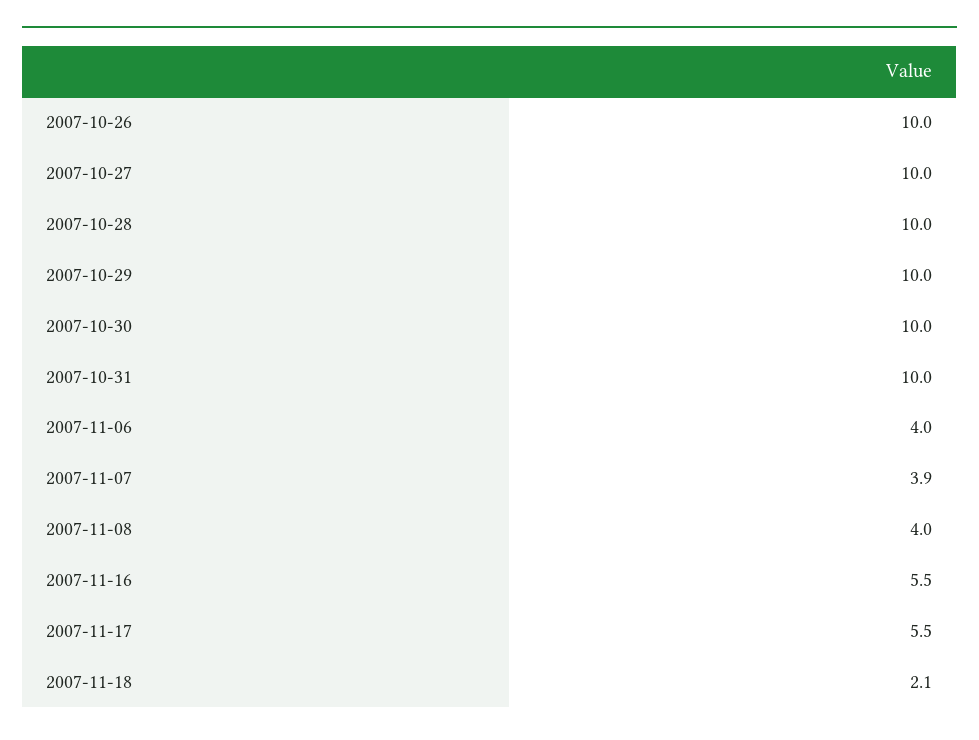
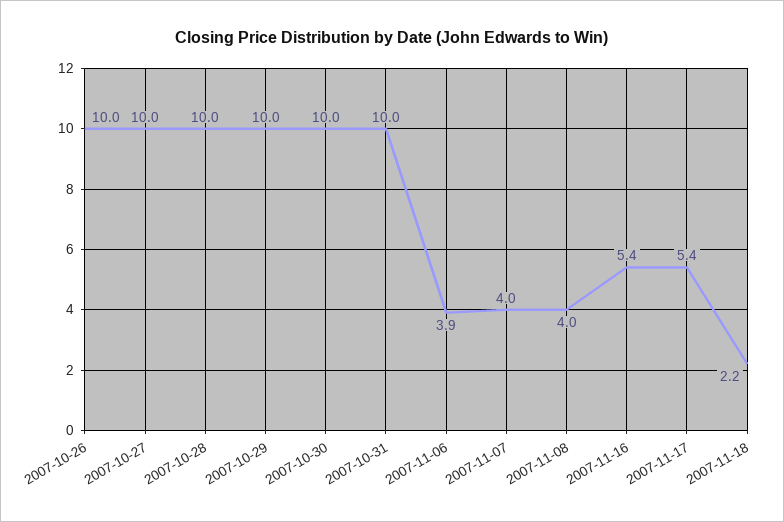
  {
    "2007-10-26": 10,
    "2007-10-27": 10,
    "2007-10-28": 10,
    "2007-10-29": 10,
    "2007-10-30": 10,
    "2007-10-31": 10,
-   "2007-11-06": 4,
+   "2007-11-06": 3.9,
-   "2007-11-07": 3.9,
+   "2007-11-07": 4,
    "2007-11-08": 4,
-   "2007-11-16": 5.5,
+   "2007-11-16": 5.4,
-   "2007-11-17": 5.5,
+   "2007-11-17": 5.4,
-   "2007-11-18": 2.1
+   "2007-11-18": 2.2
  }

